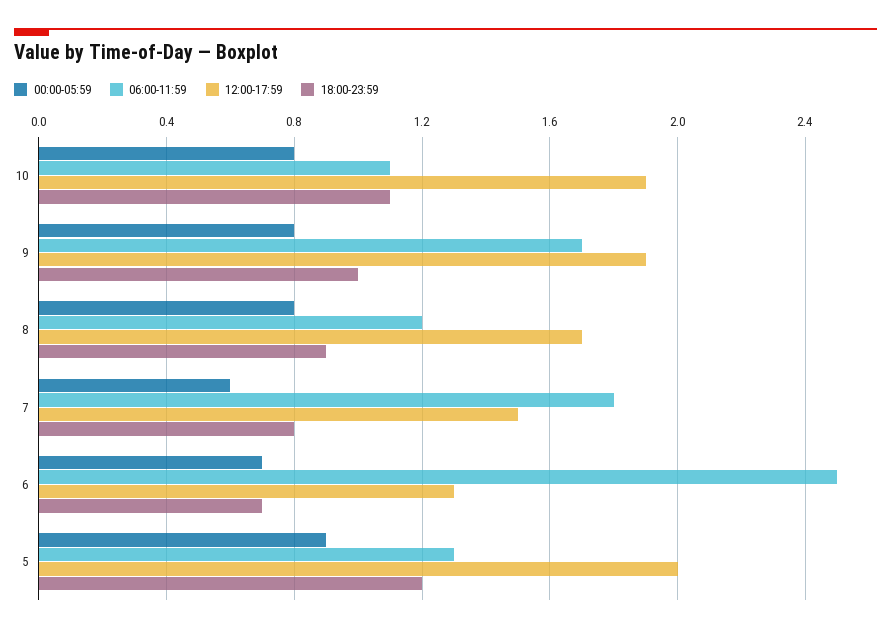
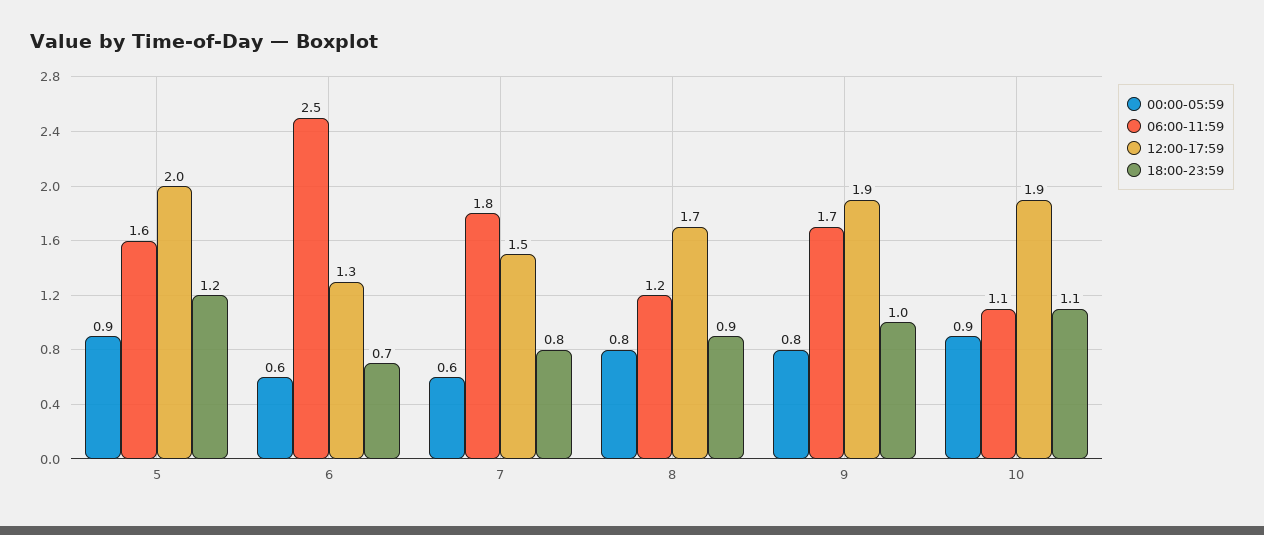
  {
    "00:00-05:59": {
-     "10": 0.8,
+     "10": 0.9,
      "9": 0.8,
      "8": 0.8,
      "7": 0.6,
-     "6": 0.7,
+     "6": 0.6,
      "5": 0.9
    },
    "06:00-11:59": {
      "10": 1.1,
      "9": 1.7,
      "8": 1.2,
      "7": 1.8,
      "6": 2.5,
-     "5": 1.3
+     "5": 1.6
    },
    "12:00-17:59": {
      "10": 1.9,
      "9": 1.9,
      "8": 1.7,
      "7": 1.5,
      "6": 1.3,
      "5": 2
    },
    "18:00-23:59": {
      "10": 1.1,
      "9": 1,
      "8": 0.9,
      "7": 0.8,
      "6": 0.7,
      "5": 1.2
    }
  }

